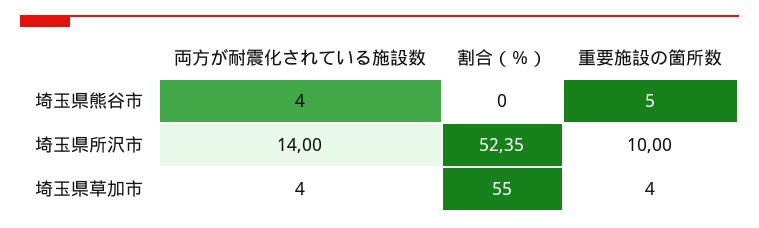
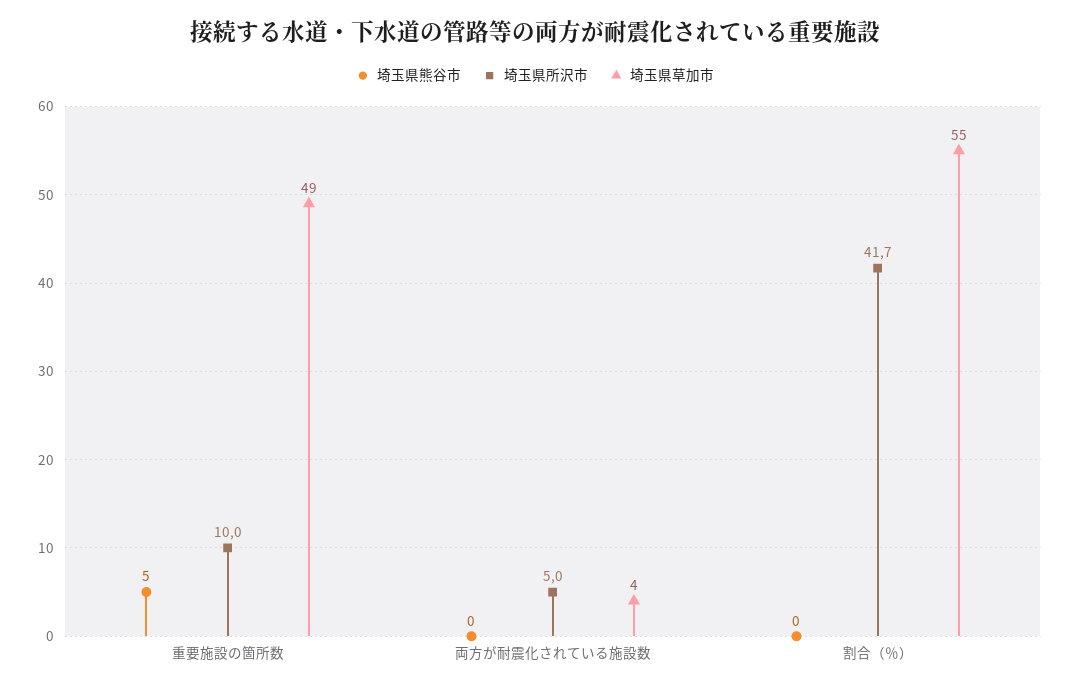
  {
    "埼玉県熊谷市": {
-     "両方が耐震化されている施設数": 4,
+     "両方が耐震化されている施設数": 0,
      "割合（％）": 0,
      "重要施設の箇所数": 5
    },
    "埼玉県所沢市": {
-     "両方が耐震化されている施設数": 14,
+     "両方が耐震化されている施設数": 5,
-     "割合（％）": 52.35,
+     "割合（％）": 41.7,
      "重要施設の箇所数": 10
    },
    "埼玉県草加市": {
      "両方が耐震化されている施設数": 4,
      "割合（％）": 55,
-     "重要施設の箇所数": 4
+     "重要施設の箇所数": 49
    }
  }

